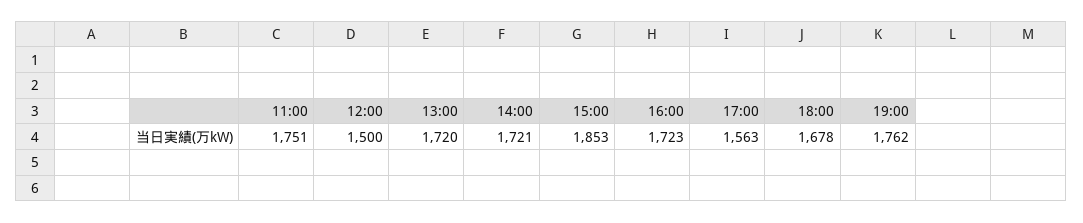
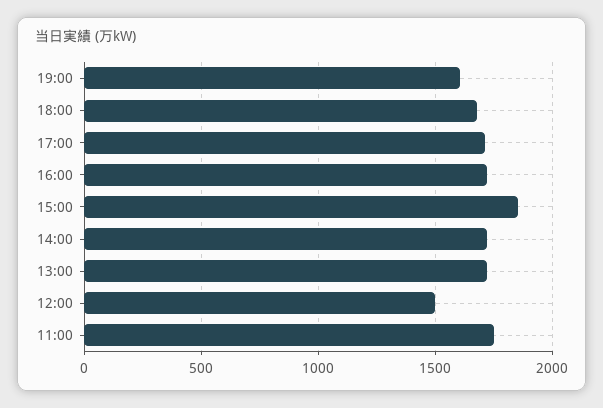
  {
    "11:00": 1751,
    "12:00": 1500,
    "13:00": 1720,
    "14:00": 1721,
    "15:00": 1853,
    "16:00": 1723,
-   "17:00": 1563,
+   "17:00": 1700,
    "18:00": 1678,
-   "19:00": 1762
+   "19:00": 1600
  }

